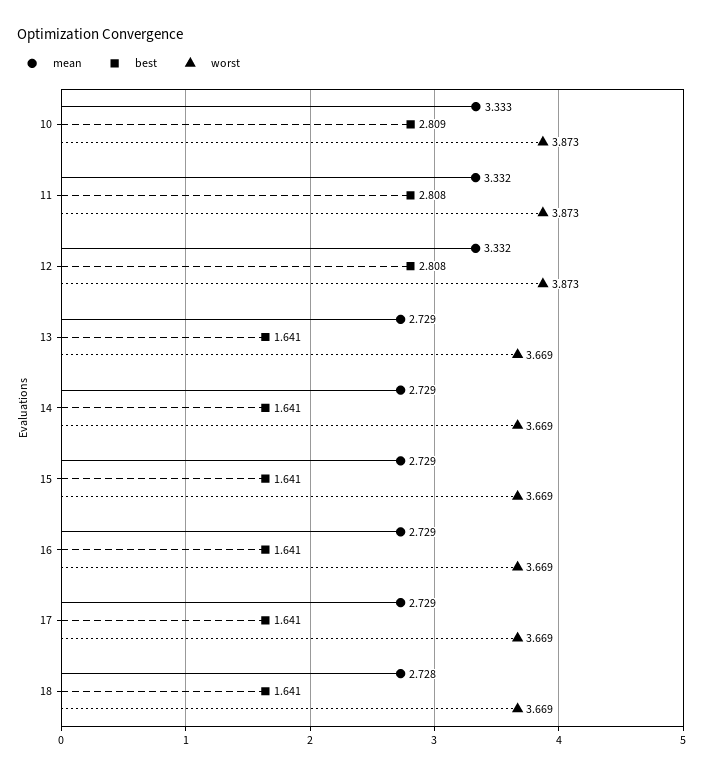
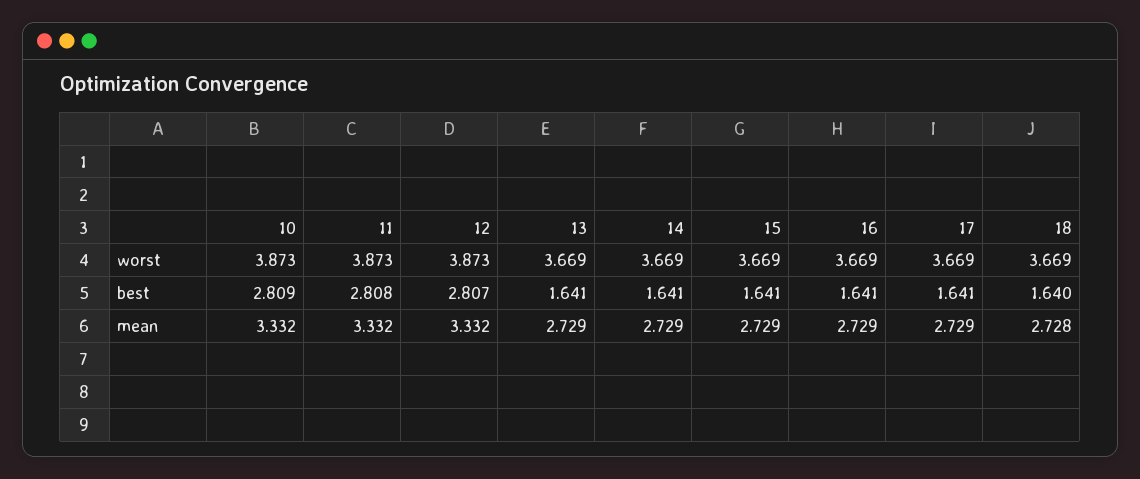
  {
    "mean": {
-     "10": 3.333,
+     "10": 3.332,
      "11": 3.332,
      "12": 3.332,
      "13": 2.729,
      "14": 2.729,
      "15": 2.729,
      "16": 2.729,
      "17": 2.729,
      "18": 2.728
    },
    "best": {
      "10": 2.809,
      "11": 2.808,
-     "12": 2.808,
+     "12": 2.807,
      "13": 1.641,
      "14": 1.641,
      "15": 1.641,
      "16": 1.641,
      "17": 1.641,
-     "18": 1.641
+     "18": 1.64
    },
    "worst": {
      "10": 3.873,
      "11": 3.873,
      "12": 3.873,
      "13": 3.669,
      "14": 3.669,
      "15": 3.669,
      "16": 3.669,
      "17": 3.669,
      "18": 3.669
    }
  }

